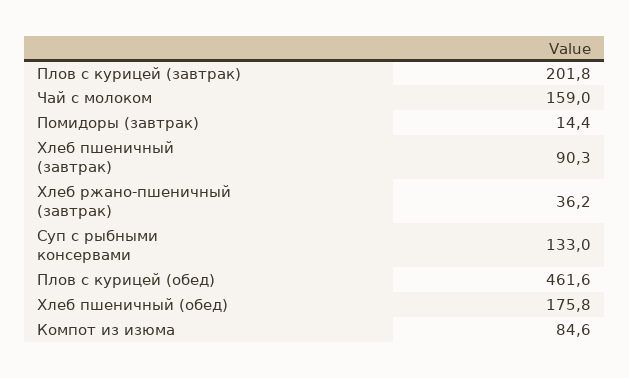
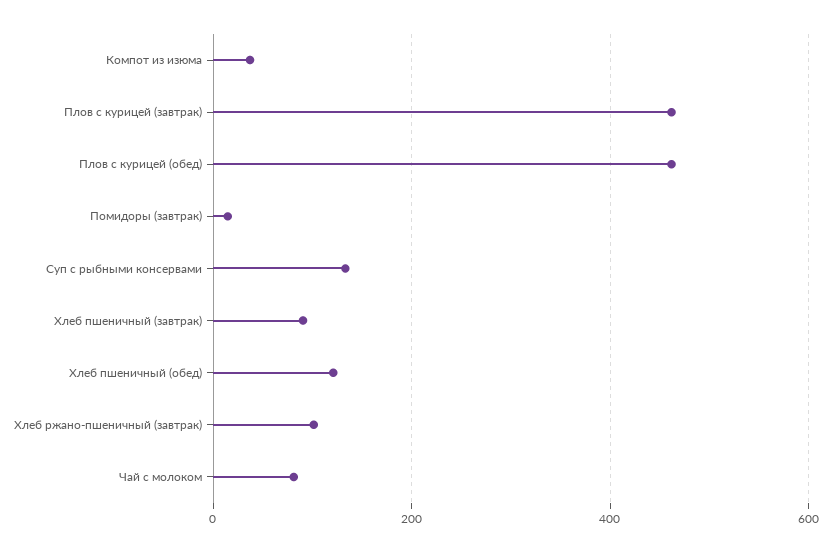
  {
-   "Плов с курицей (завтрак)": 201.8,
+   "Плов с курицей (завтрак)": 460,
-   "Чай с молоком": 159,
+   "Чай с молоком": 80,
    "Помидоры (завтрак)": 14.4,
    "Хлеб пшеничный (завтрак)": 90.3,
-   "Хлеб ржано-пшеничный (завтрак)": 36.2,
+   "Хлеб ржано-пшеничный (завтрак)": 100,
    "Суп с рыбными консервами": 133,
    "Плов с курицей (обед)": 461.6,
-   "Хлеб пшеничный (обед)": 175.8,
+   "Хлеб пшеничный (обед)": 120,
-   "Компот из изюма": 84.6
+   "Компот из изюма": 40
  }

